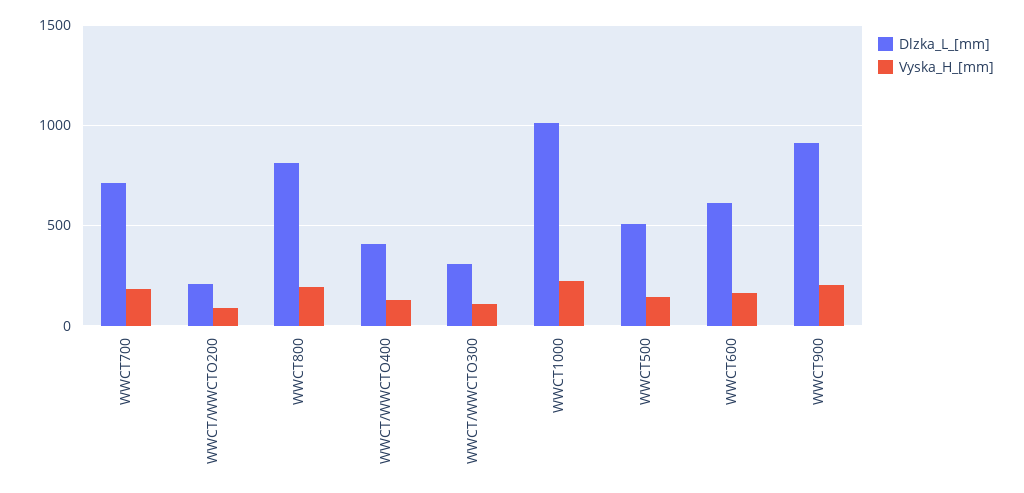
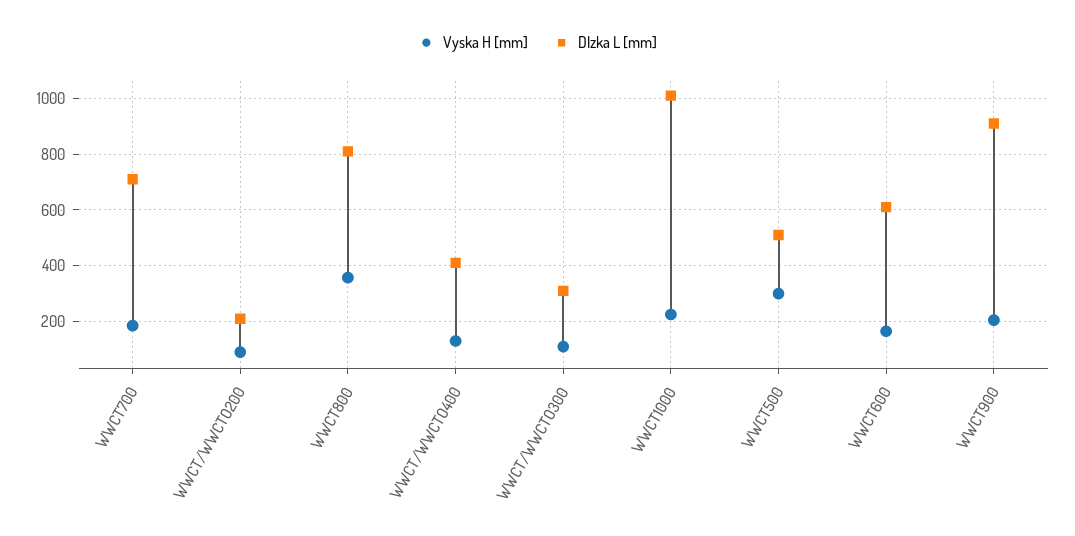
  {
    "Dlzka_L_[mm]": {
      "WWCT700": 700,
      "WWCT/WWCTO200": 200,
      "WWCT800": 800,
      "WWCT/WWCTO400": 400,
      "WWCT/WWCTO300": 300,
      "WWCT1000": 1000,
      "WWCT500": 500,
      "WWCT600": 600,
      "WWCT900": 900
    },
    "Vyska_H_[mm]": {
      "WWCT700": 175,
      "WWCT/WWCTO200": 100,
-     "WWCT800": 200,
+     "WWCT800": 350,
      "WWCT/WWCTO400": 125,
      "WWCT/WWCTO300": 100,
      "WWCT1000": 225,
-     "WWCT500": 150,
+     "WWCT500": 300,
      "WWCT600": 175,
      "WWCT900": 200
    }
  }

